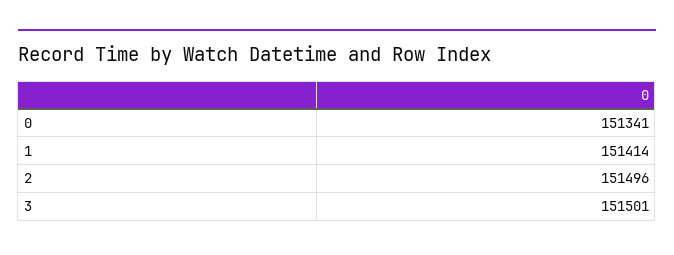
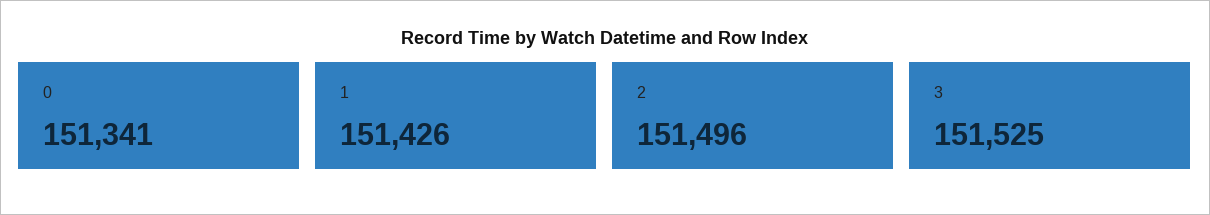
  {
    "0": 151341,
-   "1": 151414,
+   "1": 151426,
    "2": 151496,
-   "3": 151501
+   "3": 151525
  }

